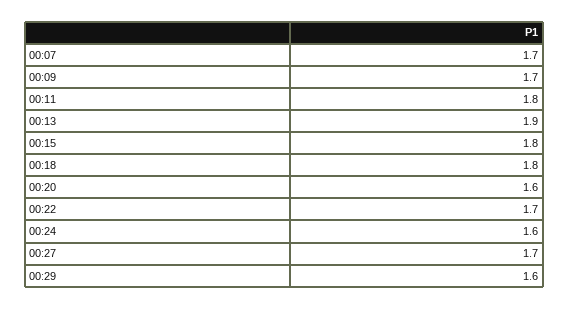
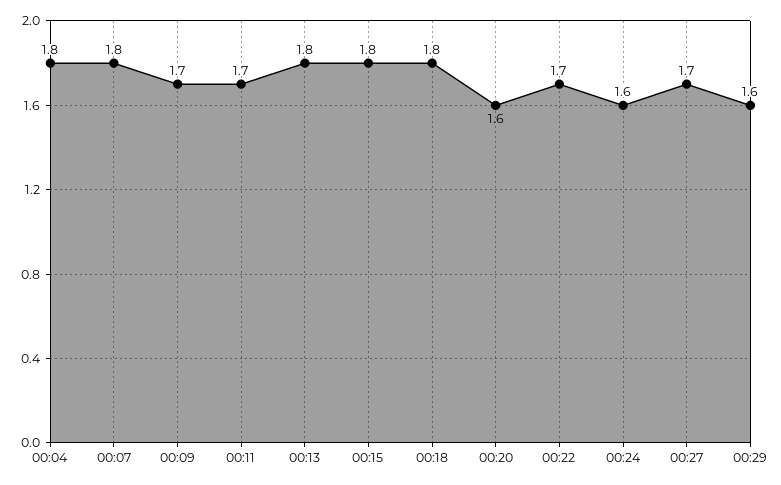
  {
-   "00:07": 1.7,
+   "00:07": 1.8,
    "00:09": 1.7,
-   "00:11": 1.8,
+   "00:11": 1.7,
-   "00:13": 1.9,
+   "00:13": 1.8,
    "00:15": 1.8,
    "00:18": 1.8,
    "00:20": 1.6,
    "00:22": 1.7,
    "00:24": 1.6,
    "00:27": 1.7,
-   "00:29": 1.6
+   "00:29": 1.6,
+   "00:04": 1.8
  }

